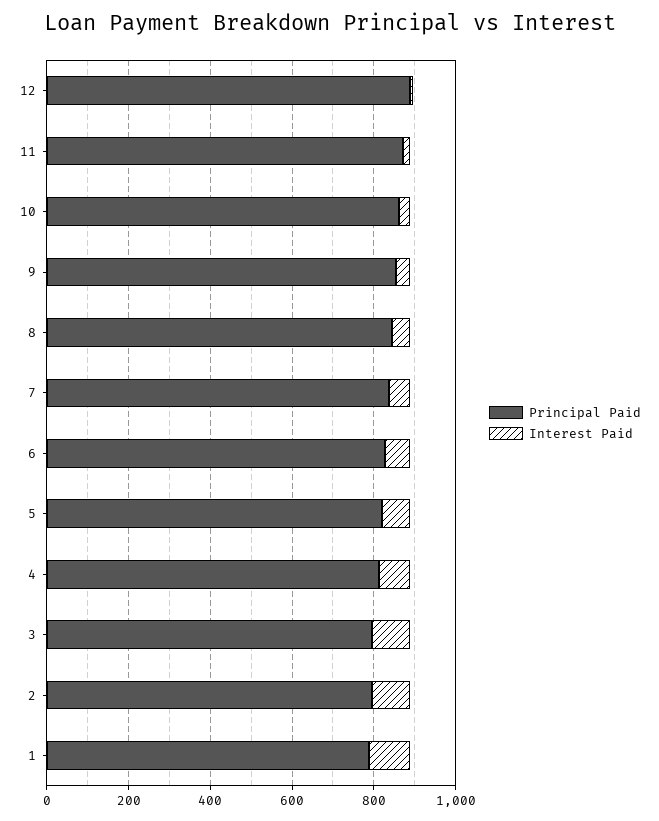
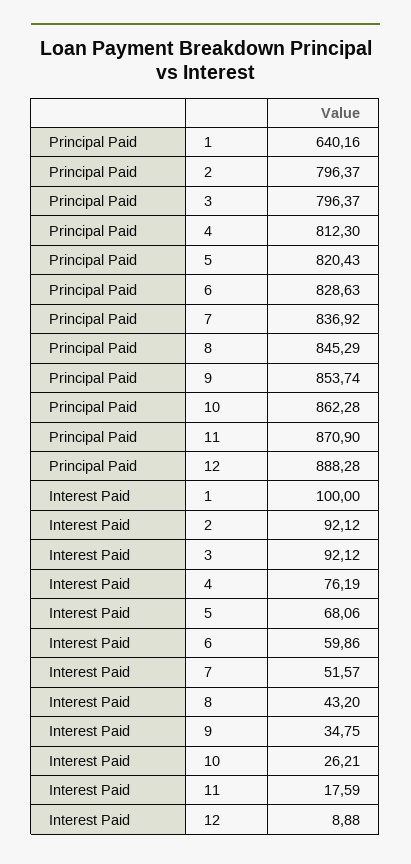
  {
    "Principal Paid": {
      "12": 888.28,
      "11": 870.9,
      "10": 862.28,
      "9": 853.74,
      "8": 845.29,
      "7": 836.92,
      "6": 828.63,
      "5": 820.43,
      "4": 812.3,
      "3": 796.37,
      "2": 796.37,
-     "1": 800
+     "1": 640.16
    },
    "Interest Paid": {
      "12": 8.88,
      "11": 17.59,
      "10": 26.21,
      "9": 34.75,
      "8": 43.2,
      "7": 51.57,
      "6": 59.86,
      "5": 68.06,
      "4": 76.19,
      "3": 92.12,
      "2": 92.12,
      "1": 100
    }
  }

